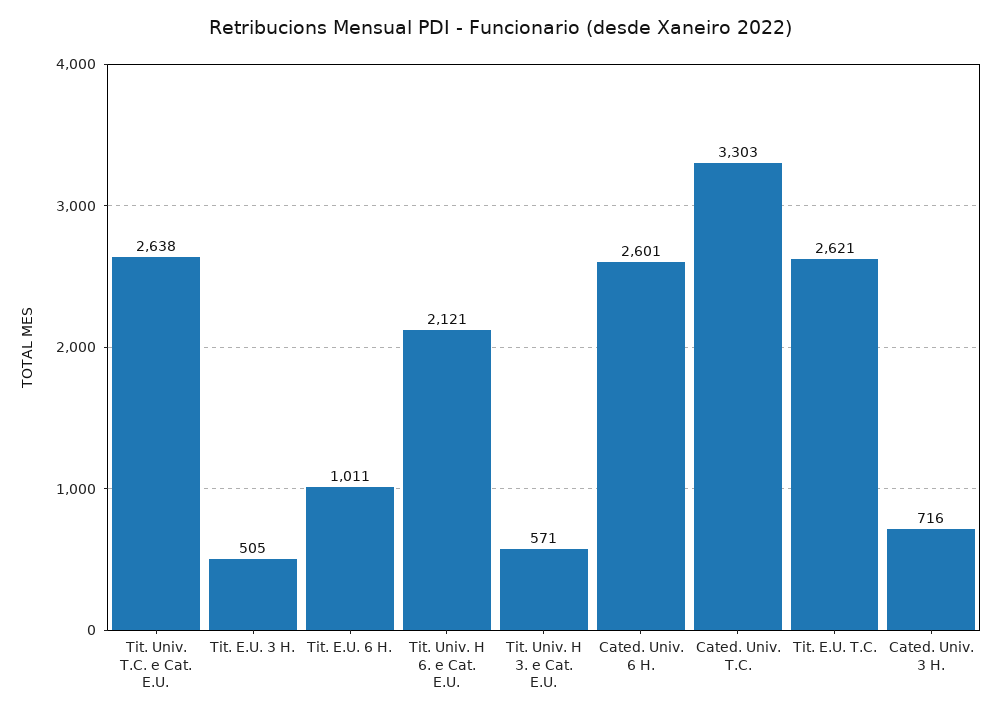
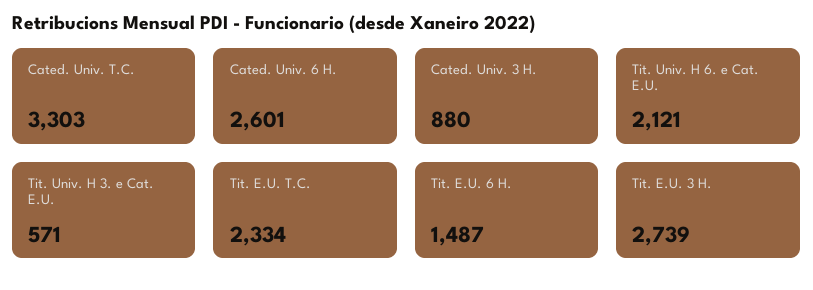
  {
-   "Tit. Univ. T.C. e Cat. E.U.": 2638,
-   "Tit. E.U. 3 H.": 505,
+   "Tit. E.U. 3 H.": 2739,
-   "Tit. E.U. 6 H.": 1011,
+   "Tit. E.U. 6 H.": 1487,
    "Tit. Univ. H 6. e Cat. E.U.": 2121,
    "Tit. Univ. H 3. e Cat. E.U.": 571,
    "Cated. Univ. 6 H.": 2601,
    "Cated. Univ. T.C.": 3303,
-   "Tit. E.U. T.C.": 2621,
+   "Tit. E.U. T.C.": 2334,
-   "Cated. Univ. 3 H.": 716
+   "Cated. Univ. 3 H.": 880
  }

